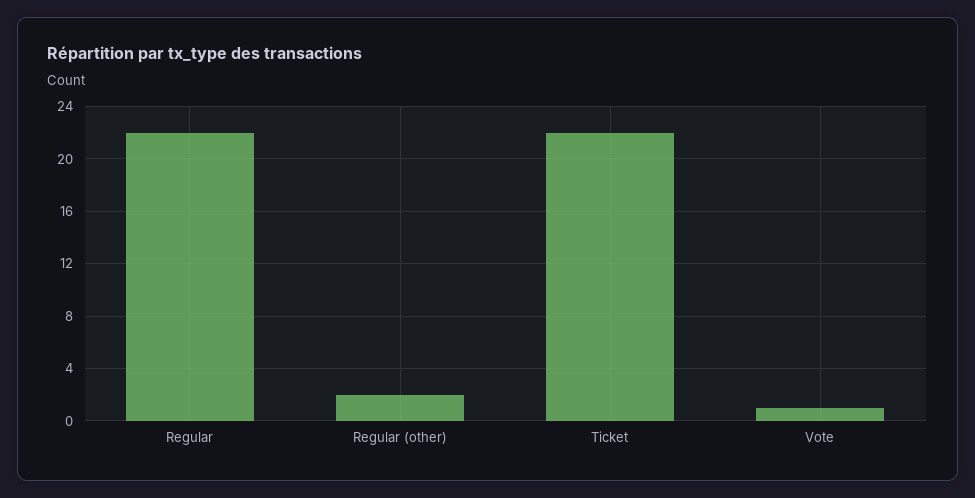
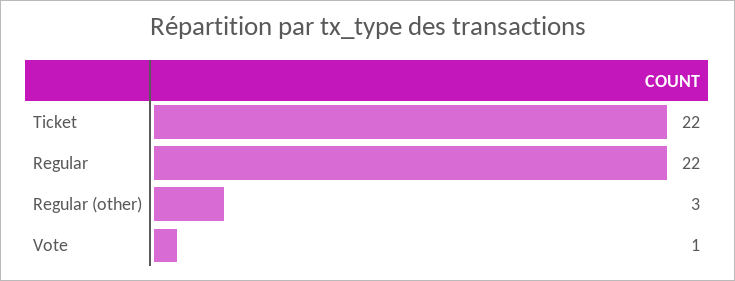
  {
    "Regular": 22,
-   "Regular (other)": 2,
+   "Regular (other)": 3,
    "Ticket": 22,
    "Vote": 1
  }

